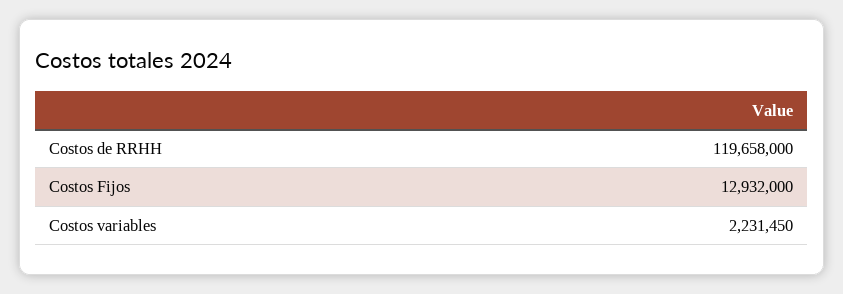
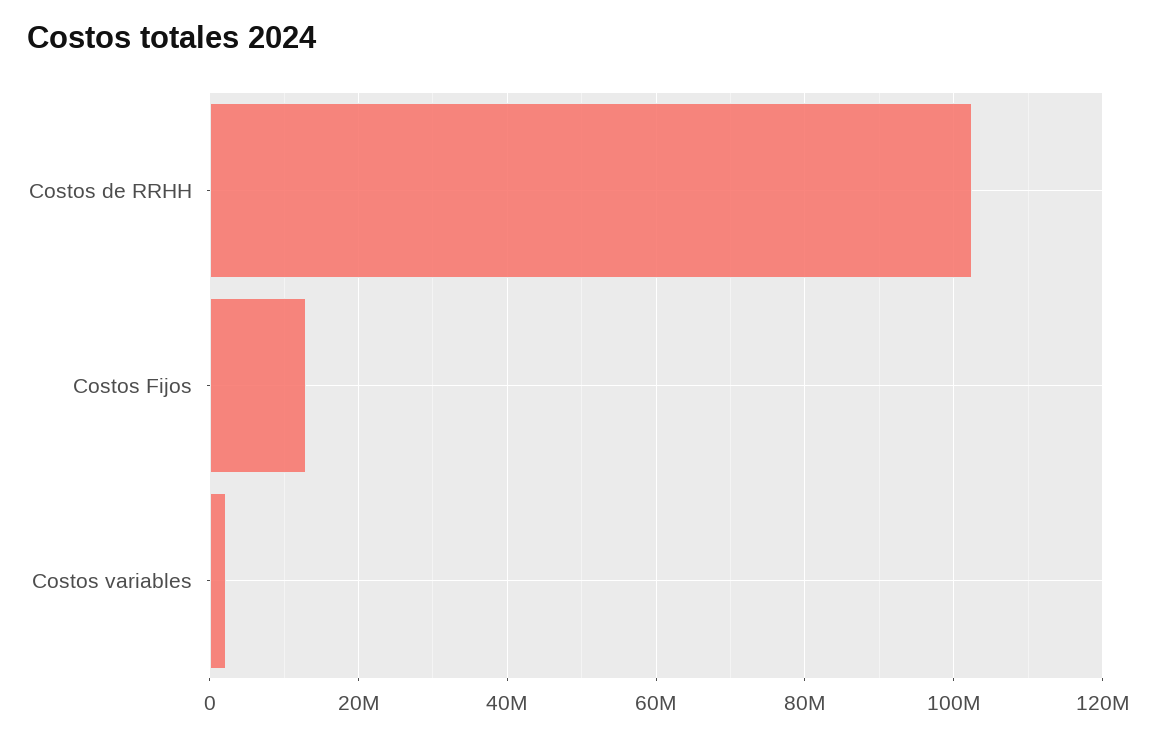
  {
-   "Costos de RRHH": 119658000,
+   "Costos de RRHH": 102000000,
    "Costos Fijos": 12932000,
    "Costos variables": 2231450
  }

